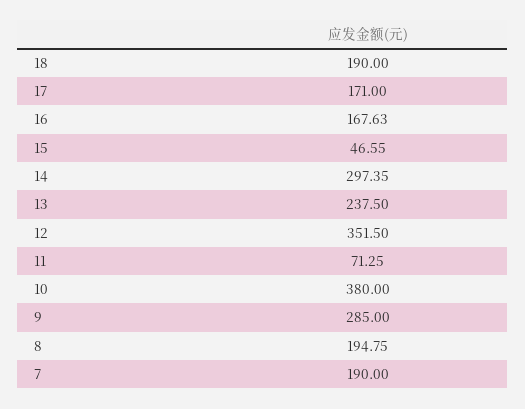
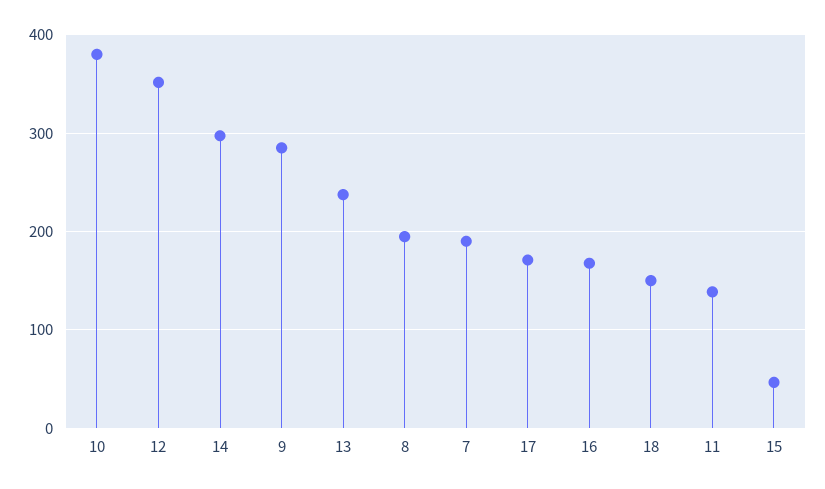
  {
-   "18": 190,
+   "18": 150,
    "17": 171,
    "16": 167.63,
    "15": 46.55,
    "14": 297.35,
    "13": 237.5,
    "12": 351.5,
-   "11": 71.25,
+   "11": 140,
    "10": 380,
    "9": 285,
    "8": 194.75,
    "7": 190
  }

